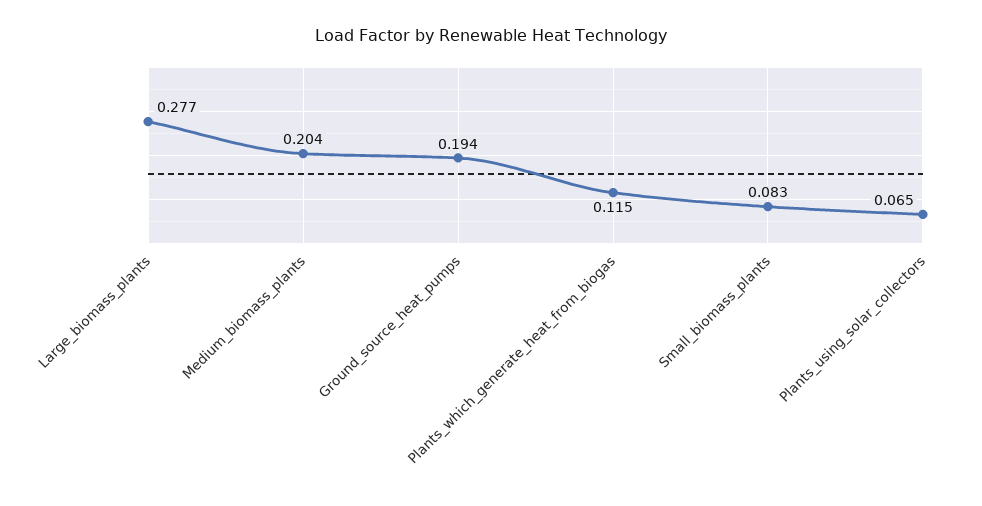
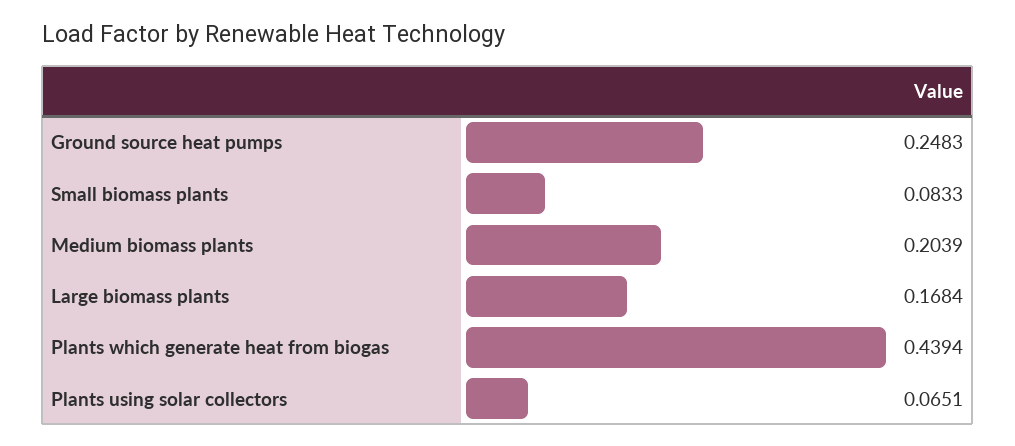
  {
-   "Large_biomass_plants": 0.277,
+   "Large_biomass_plants": 0.1684,
    "Medium_biomass_plants": 0.2039,
-   "Ground_source_heat_pumps": 0.194,
+   "Ground_source_heat_pumps": 0.2483,
-   "Plants_which_generate_heat_from_biogas": 0.115,
+   "Plants_which_generate_heat_from_biogas": 0.4394,
    "Small_biomass_plants": 0.0833,
    "Plants_using_solar_collectors": 0.0651
  }

